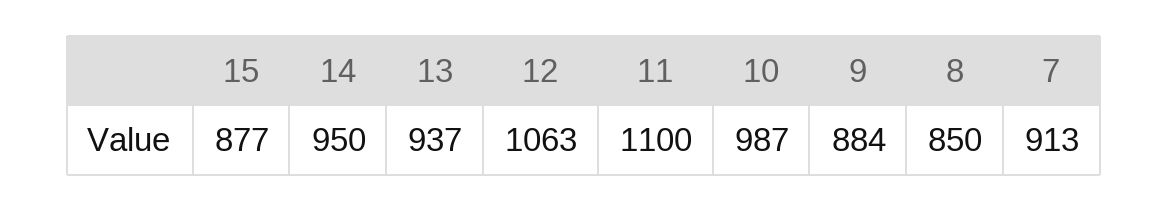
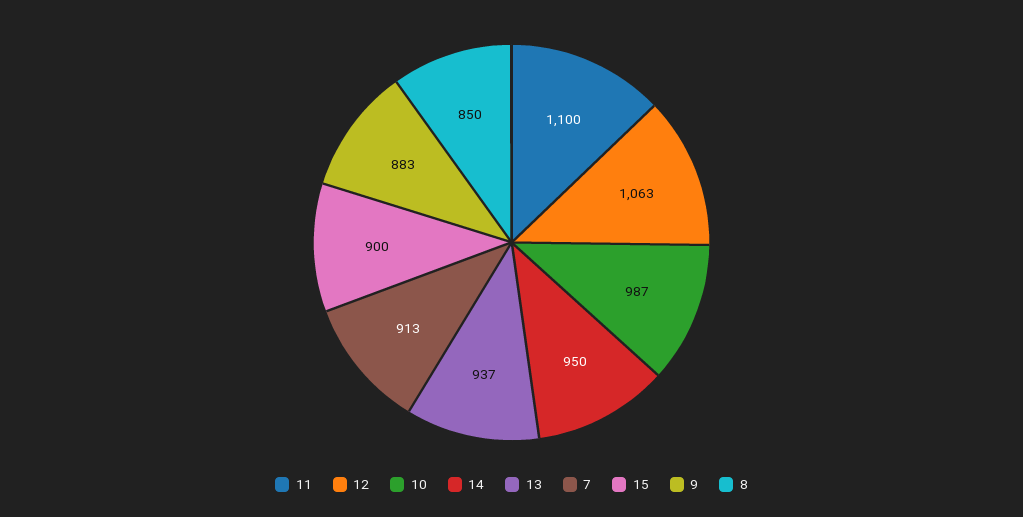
  {
-   "15": 877,
+   "15": 900,
    "14": 950,
    "13": 937,
    "12": 1063,
    "11": 1100,
    "10": 987,
-   "9": 884,
+   "9": 883,
    "8": 850,
    "7": 913
  }

